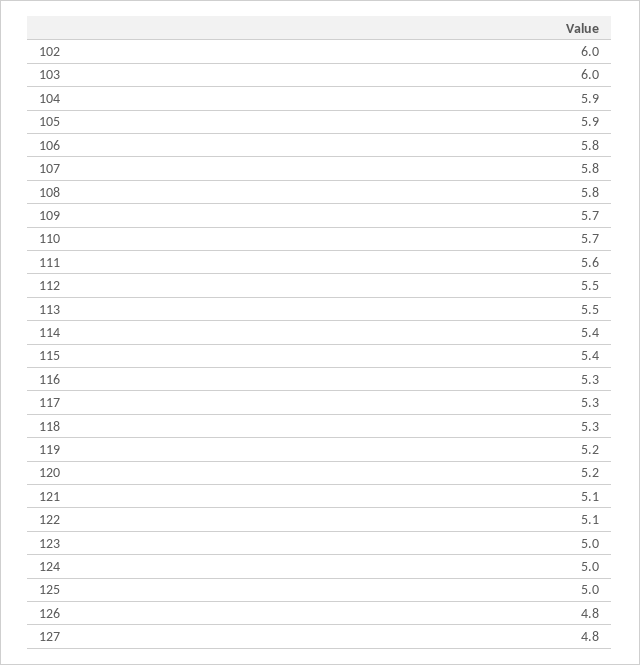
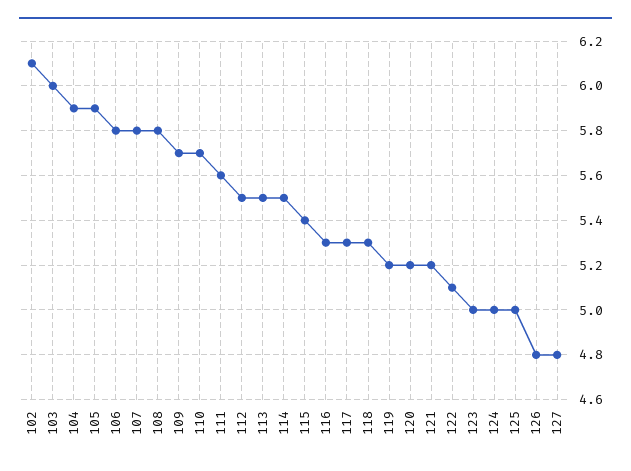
  {
-   "102": 6,
+   "102": 6.1,
    "103": 6,
    "104": 5.9,
    "105": 5.9,
    "106": 5.8,
    "107": 5.8,
    "108": 5.8,
    "109": 5.7,
    "110": 5.7,
    "111": 5.6,
    "112": 5.5,
    "113": 5.5,
-   "114": 5.4,
+   "114": 5.5,
    "115": 5.4,
    "116": 5.3,
    "117": 5.3,
    "118": 5.3,
    "119": 5.2,
    "120": 5.2,
-   "121": 5.1,
+   "121": 5.2,
    "122": 5.1,
    "123": 5,
    "124": 5,
    "125": 5,
    "126": 4.8,
    "127": 4.8
  }

